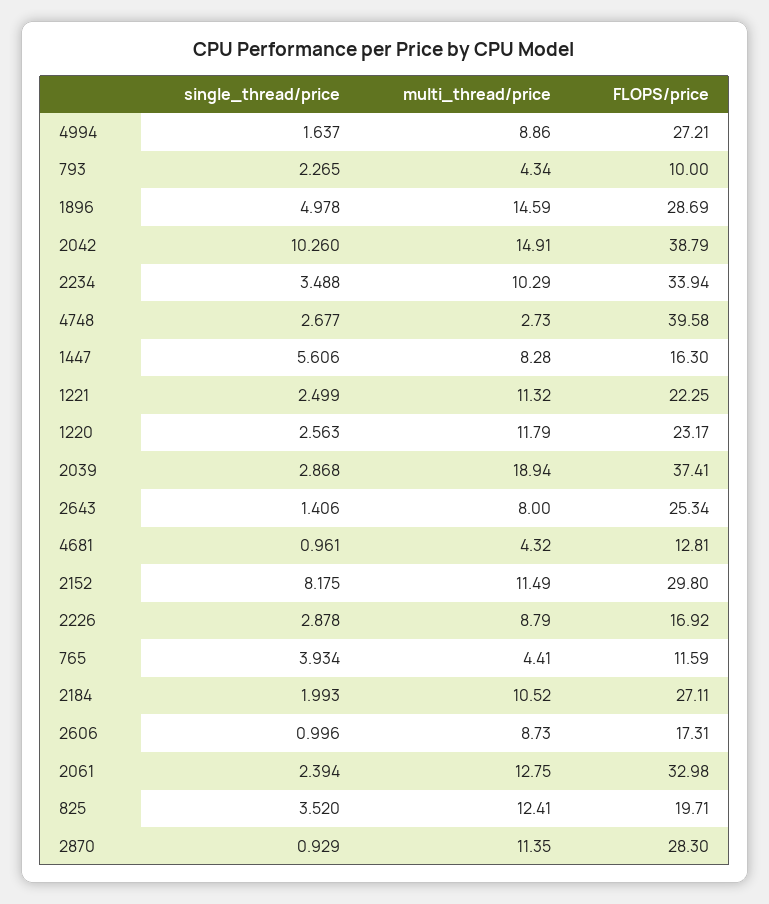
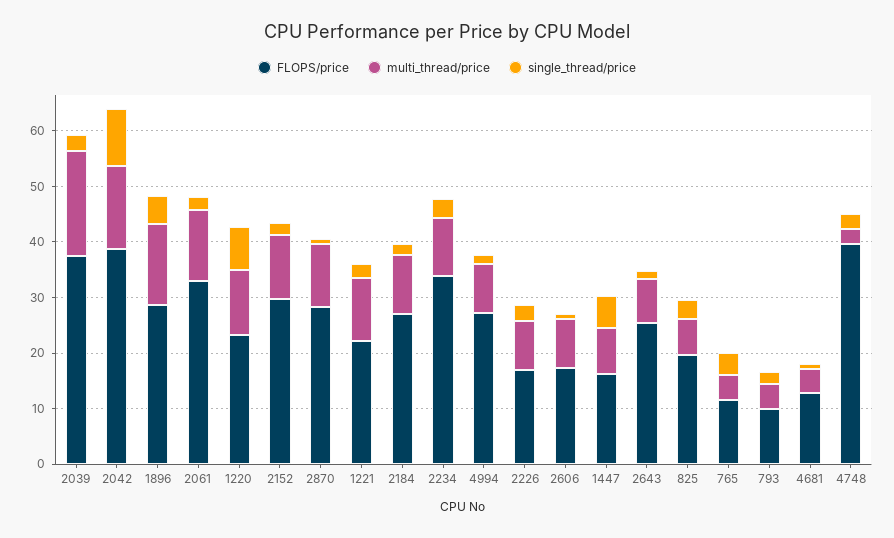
  {
    "single_thread/price": {
      "4994": 1.637,
      "793": 2.265,
      "1896": 4.978,
      "2042": 10.26,
      "2234": 3.488,
      "4748": 2.677,
      "1447": 5.606,
      "1221": 2.499,
-     "1220": 2.563,
+     "1220": 8,
      "2039": 2.868,
      "2643": 1.406,
      "4681": 0.961,
-     "2152": 8.175,
+     "2152": 2,
      "2226": 2.878,
      "765": 3.934,
      "2184": 1.993,
      "2606": 0.996,
      "2061": 2.394,
      "825": 3.52,
      "2870": 0.929
    },
    "multi_thread/price": {
      "4994": 8.86,
      "793": 4.34,
      "1896": 14.59,
      "2042": 14.91,
      "2234": 10.29,
      "4748": 2.73,
      "1447": 8.28,
      "1221": 11.32,
      "1220": 11.79,
      "2039": 18.94,
      "2643": 8,
      "4681": 4.32,
      "2152": 11.49,
      "2226": 8.79,
      "765": 4.41,
      "2184": 10.52,
      "2606": 8.73,
      "2061": 12.75,
-     "825": 12.41,
+     "825": 6,
      "2870": 11.35
    },
    "FLOPS/price": {
      "4994": 27.21,
      "793": 10,
      "1896": 28.69,
      "2042": 38.79,
      "2234": 33.94,
      "4748": 39.58,
      "1447": 16.3,
      "1221": 22.25,
      "1220": 23.17,
      "2039": 37.41,
      "2643": 25.34,
      "4681": 12.81,
      "2152": 29.8,
      "2226": 16.92,
      "765": 11.59,
      "2184": 27.11,
      "2606": 17.31,
      "2061": 32.98,
      "825": 19.71,
      "2870": 28.3
    }
  }

